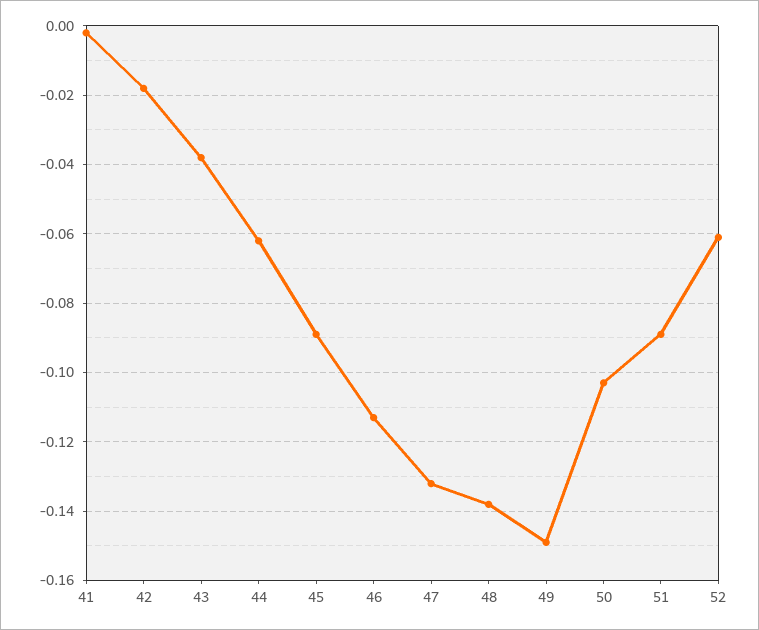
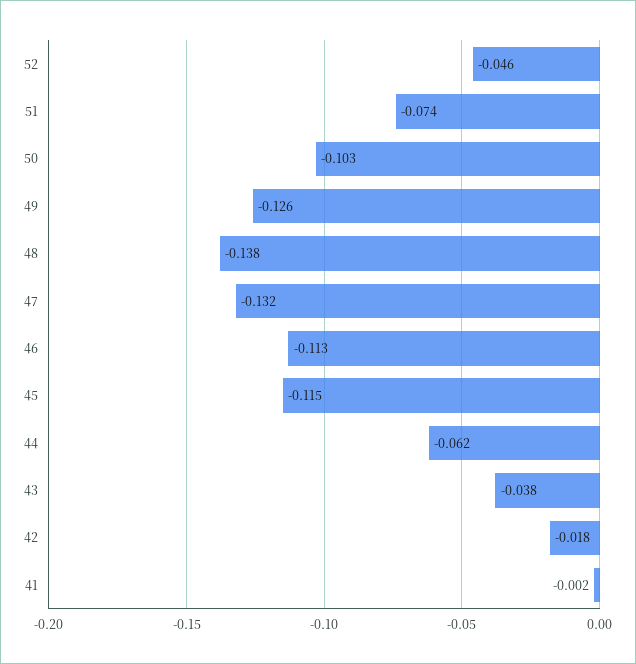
  {
    "41": -0.002,
    "42": -0.018,
    "43": -0.038,
    "44": -0.062,
-   "45": -0.09,
+   "45": -0.115,
    "46": -0.113,
    "47": -0.132,
    "48": -0.138,
-   "49": -0.15,
+   "49": -0.126,
    "50": -0.103,
-   "51": -0.09,
+   "51": -0.074,
-   "52": -0.06
+   "52": -0.046
  }

